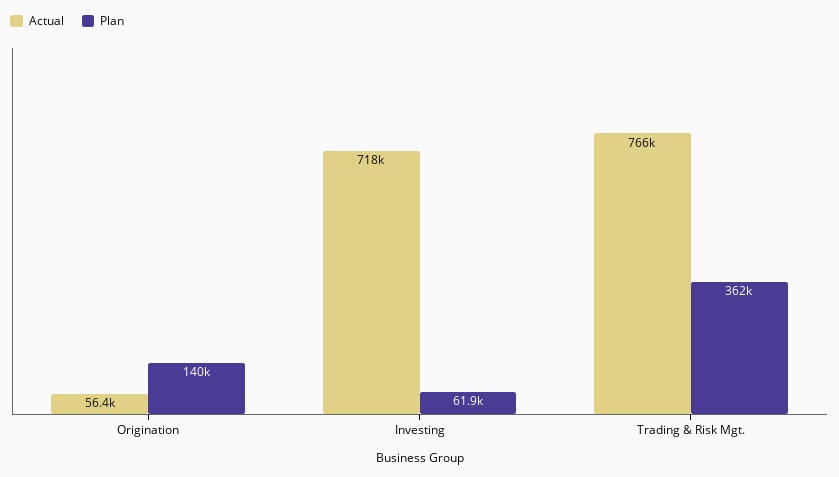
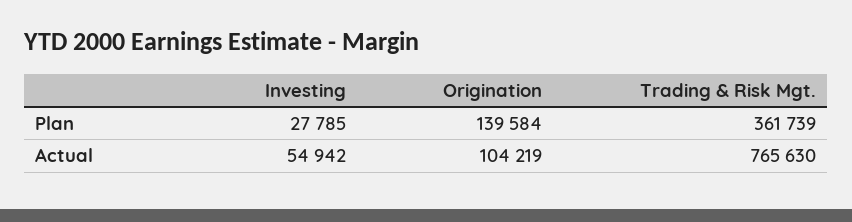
  {
    "Actual": {
-     "Origination": 56400,
+     "Origination": 104219,
-     "Investing": 718000,
+     "Investing": 54942,
      "Trading & Risk Mgt.": 765630
    },
    "Plan": {
      "Origination": 139584,
-     "Investing": 61900,
+     "Investing": 27785,
      "Trading & Risk Mgt.": 361739
    }
  }

